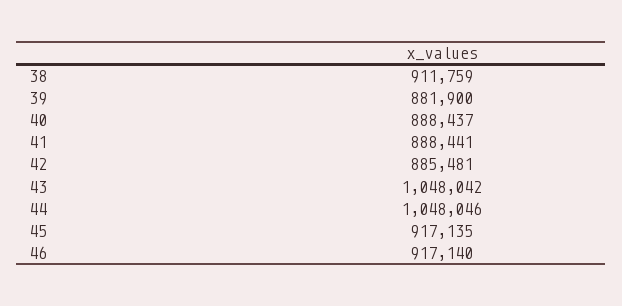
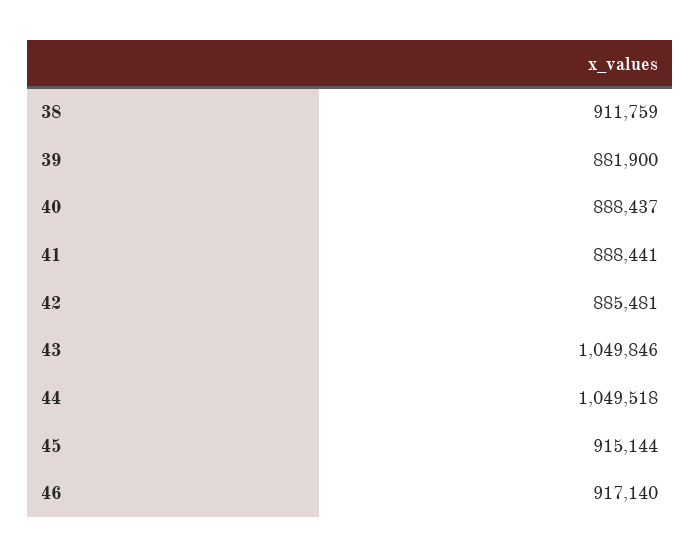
  {
    "38": 911759,
    "39": 881900,
    "40": 888437,
    "41": 888441,
    "42": 885481,
-   "43": 1048042,
+   "43": 1049846,
-   "44": 1048046,
+   "44": 1049518,
-   "45": 917135,
+   "45": 915144,
    "46": 917140
  }

